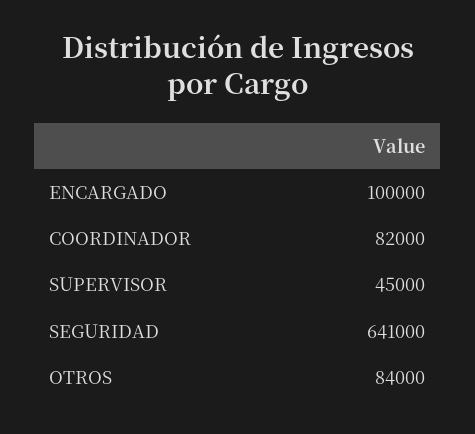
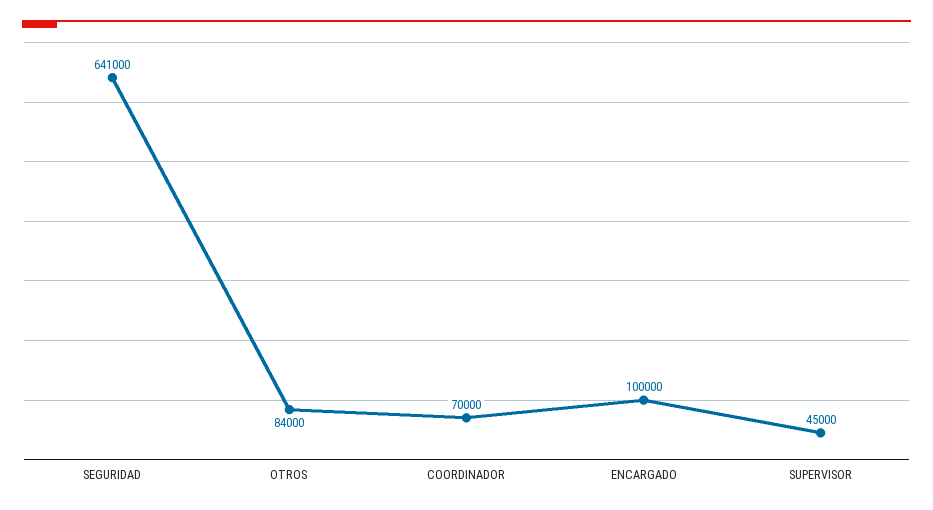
  {
    "ENCARGADO": 100000,
-   "COORDINADOR": 82000,
+   "COORDINADOR": 70000,
    "SUPERVISOR": 45000,
    "SEGURIDAD": 641000,
    "OTROS": 84000
  }

